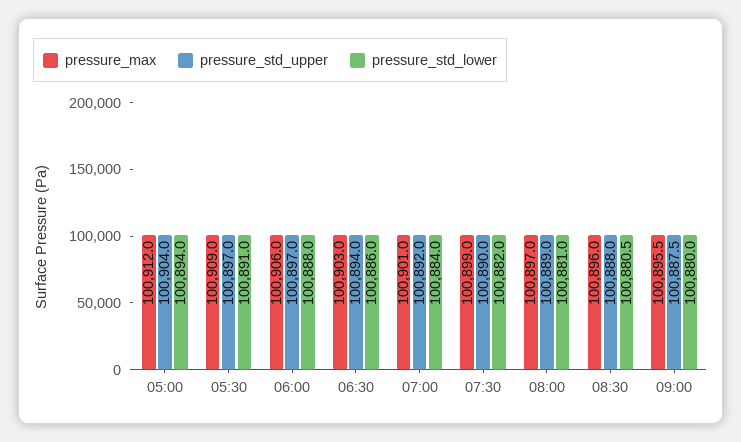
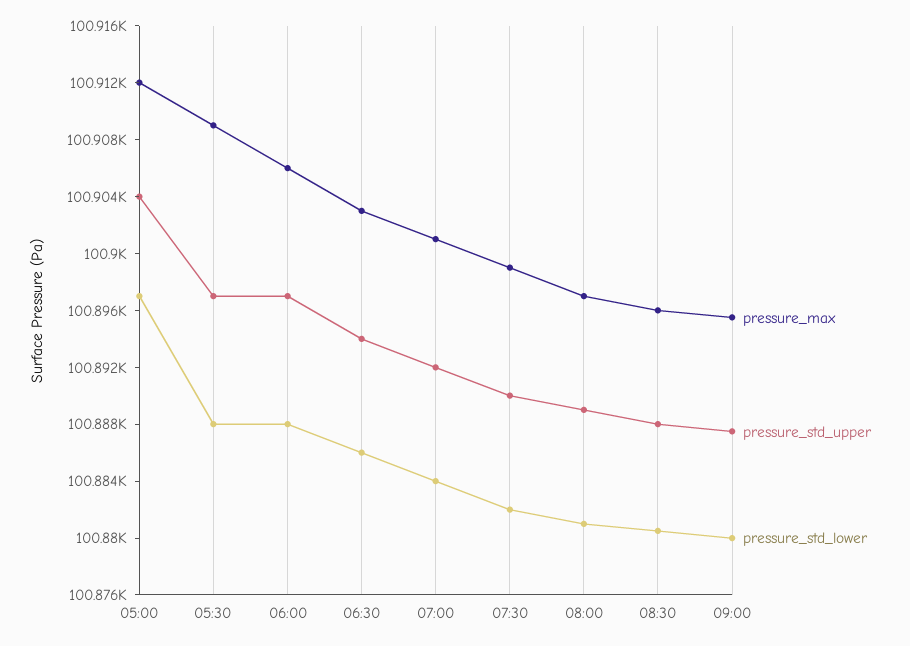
  {
    "pressure_max": {
      "05:00": 100912,
      "05:30": 100909,
      "06:00": 100906,
      "06:30": 100903,
      "07:00": 100901,
      "07:30": 100899,
      "08:00": 100897,
      "08:30": 100896,
      "09:00": 100895.5
    },
    "pressure_std_upper": {
      "05:00": 100904,
      "05:30": 100897,
      "06:00": 100897,
      "06:30": 100894,
      "07:00": 100892,
      "07:30": 100890,
      "08:00": 100889,
      "08:30": 100888,
      "09:00": 100887.5
    },
    "pressure_std_lower": {
-     "05:00": 100894,
+     "05:00": 100897,
-     "05:30": 100891,
+     "05:30": 100888,
      "06:00": 100888,
      "06:30": 100886,
      "07:00": 100884,
      "07:30": 100882,
      "08:00": 100881,
      "08:30": 100880.5,
      "09:00": 100880
    }
  }

